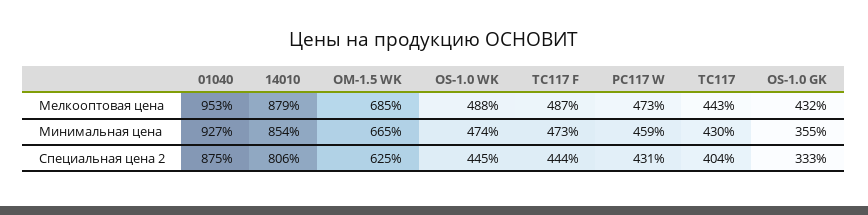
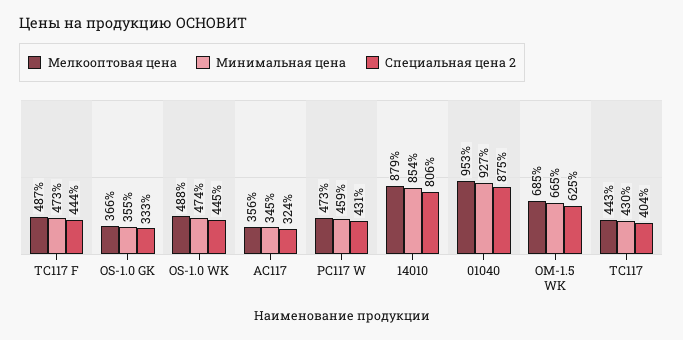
  {
    "Мелкооптовая цена": {
      "01040": 953,
      "14010": 879,
      "OM-1.5 WK": 685,
      "OS-1.0 WK": 488,
      "TC117 F": 487,
      "PC117 W": 473,
      "TC117": 443,
-     "OS-1.0 GK": 432
+     "OS-1.0 GK": 366,
+     "AC117": 356
    },
    "Минимальная цена": {
      "01040": 927,
      "14010": 854,
      "OM-1.5 WK": 665,
      "OS-1.0 WK": 474,
      "TC117 F": 473,
      "PC117 W": 459,
      "TC117": 430,
-     "OS-1.0 GK": 355
+     "OS-1.0 GK": 355,
+     "AC117": 345
    },
    "Специальная цена 2": {
      "01040": 875,
      "14010": 806,
      "OM-1.5 WK": 625,
      "OS-1.0 WK": 445,
      "TC117 F": 444,
      "PC117 W": 431,
      "TC117": 404,
-     "OS-1.0 GK": 333
+     "OS-1.0 GK": 333,
+     "AC117": 324
    }
  }

